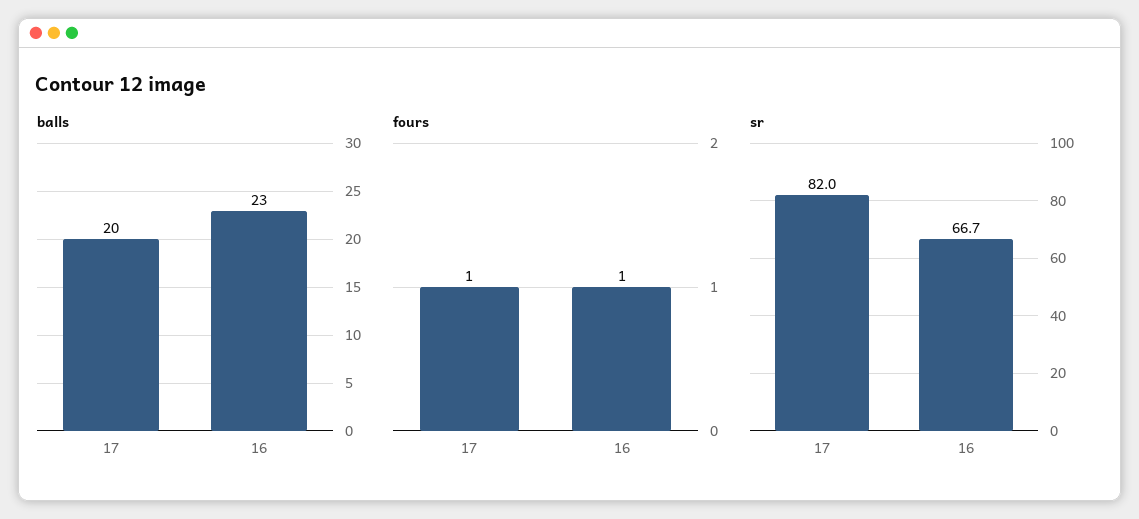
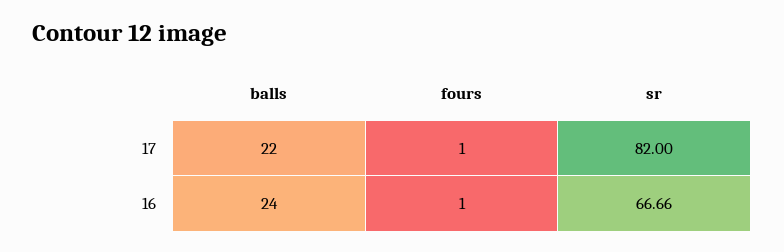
  {
    "balls": {
-     "17": 20,
+     "17": 22,
-     "16": 23
+     "16": 24
    },
    "fours": {
      "17": 1,
      "16": 1
    },
    "sr": {
      "17": 82,
      "16": 66.66
    }
  }

